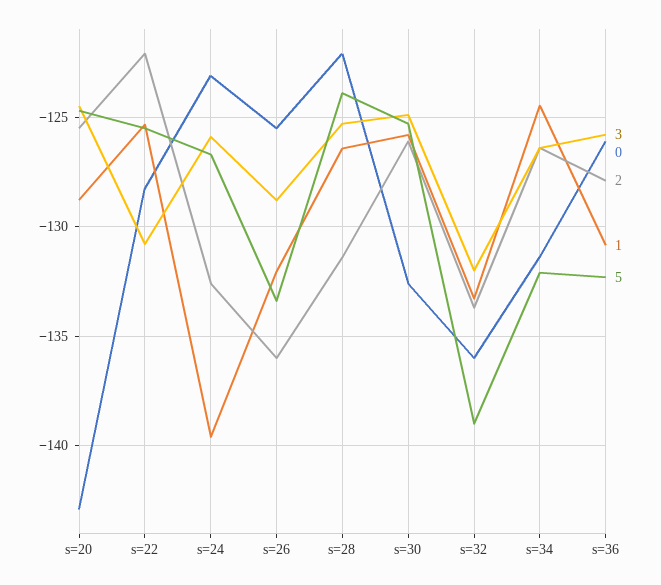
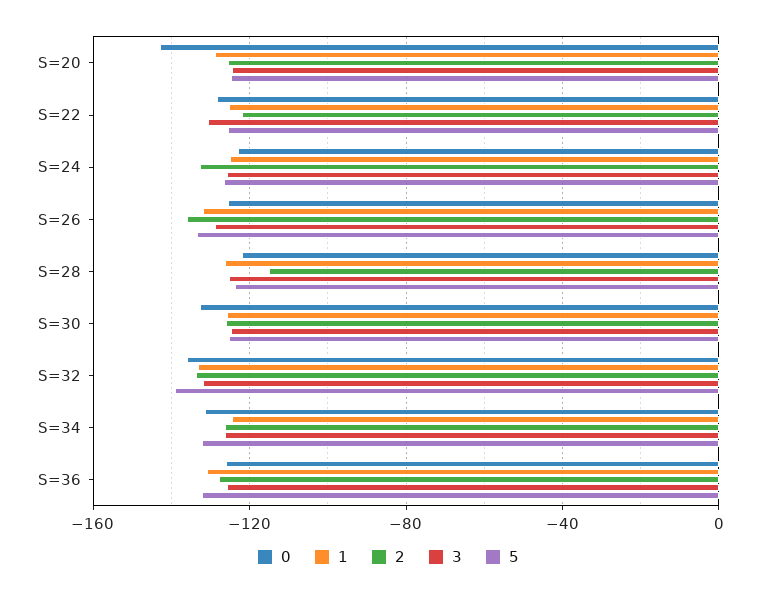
  {
    "3": {
      "s=20": -124.5,
      "s=22": -131,
      "s=24": -126,
      "s=26": -129,
      "s=28": -125.5,
      "s=30": -125,
      "s=32": -132,
      "s=34": -126.5,
      "s=36": -126
    },
    "0": {
      "s=20": -143,
      "s=22": -128.5,
      "s=24": -123,
      "s=26": -125.5,
      "s=28": -122,
      "s=30": -132.5,
      "s=32": -136,
      "s=34": -131.5,
      "s=36": -126
    },
    "2": {
      "s=20": -125.5,
      "s=22": -122,
      "s=24": -132.5,
      "s=26": -136,
-     "s=28": -131.5,
+     "s=28": -115,
      "s=30": -126,
      "s=32": -133.5,
      "s=34": -126.5,
      "s=36": -128
    },
    "1": {
      "s=20": -129,
      "s=22": -125.5,
-     "s=24": -139.5,
+     "s=24": -125,
      "s=26": -132,
      "s=28": -126.5,
      "s=30": -126,
      "s=32": -133.5,
      "s=34": -124.5,
      "s=36": -131
    },
    "5": {
      "s=20": -124.5,
      "s=22": -125.5,
      "s=24": -126.5,
      "s=26": -133.5,
      "s=28": -124,
      "s=30": -125.5,
      "s=32": -139,
      "s=34": -132,
      "s=36": -132.5
    }
  }

